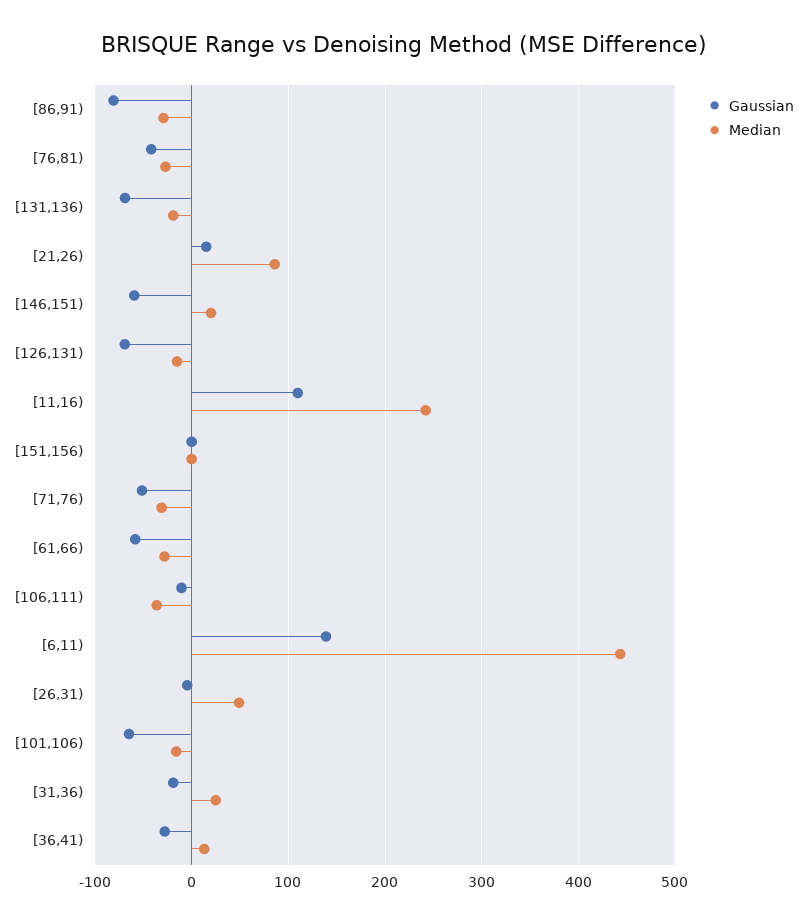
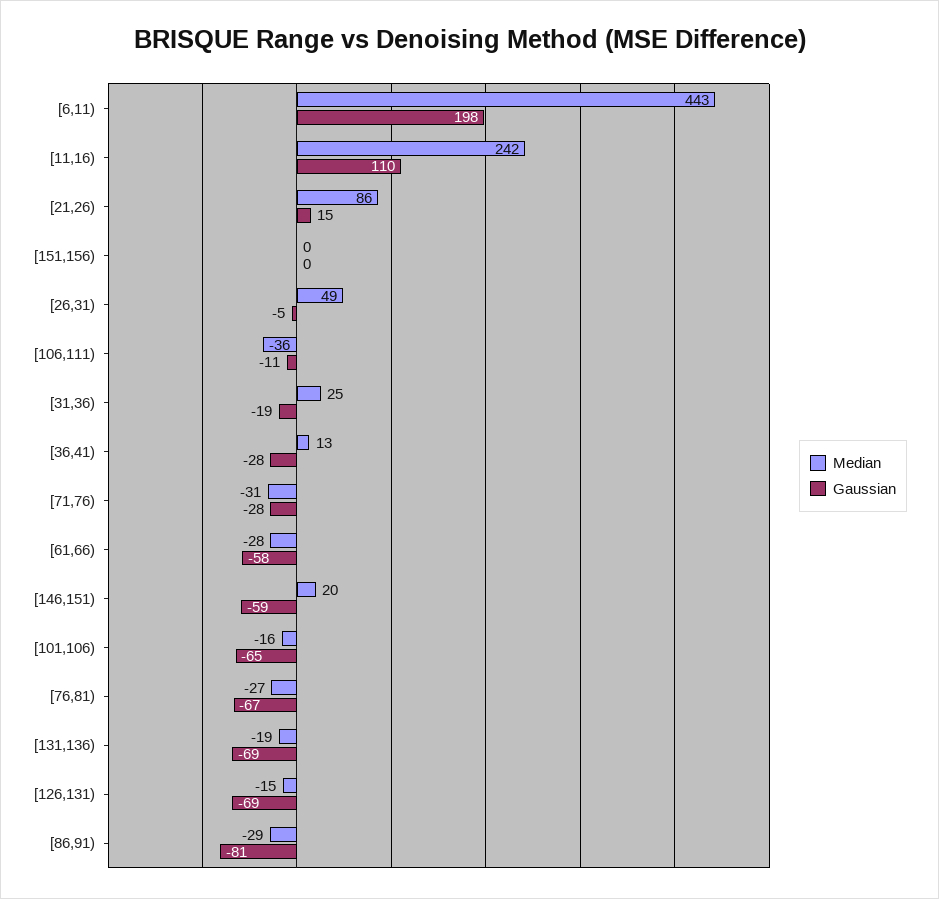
  {
    "Gaussian": {
      "[86,91)": -81,
-     "[76,81)": -40,
+     "[76,81)": -67,
      "[131,136)": -69,
      "[21,26)": 15,
      "[146,151)": -59,
      "[126,131)": -69,
      "[11,16)": 110,
      "[151,156)": 0,
-     "[71,76)": -50,
+     "[71,76)": -28,
      "[61,66)": -58,
      "[106,111)": -11,
-     "[6,11)": 140,
+     "[6,11)": 198,
      "[26,31)": -5,
      "[101,106)": -65,
      "[31,36)": -19,
      "[36,41)": -28
    },
    "Median": {
      "[86,91)": -29,
      "[76,81)": -27,
      "[131,136)": -19,
      "[21,26)": 86,
      "[146,151)": 20,
      "[126,131)": -15,
      "[11,16)": 242,
      "[151,156)": 0,
      "[71,76)": -31,
      "[61,66)": -28,
      "[106,111)": -36,
      "[6,11)": 443,
      "[26,31)": 49,
      "[101,106)": -16,
      "[31,36)": 25,
      "[36,41)": 13
    }
  }

